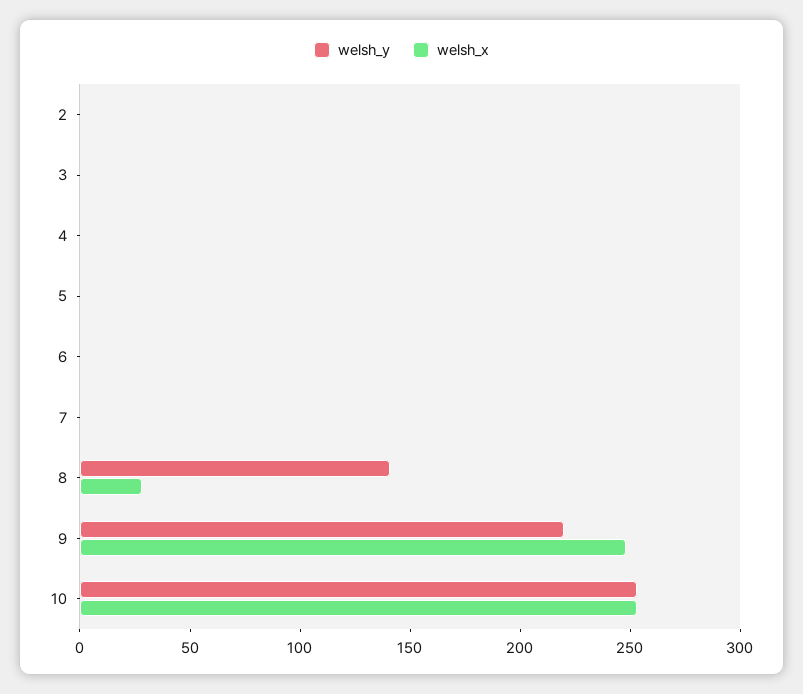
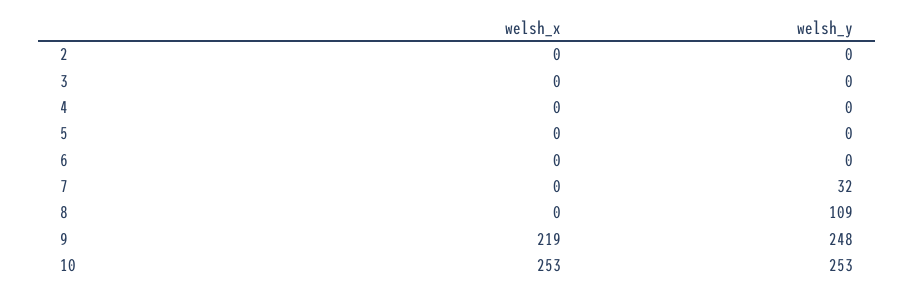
  {
    "welsh_y": {
      "2": 0,
      "3": 0,
      "4": 0,
      "5": 0,
      "6": 0,
-     "7": 0,
+     "7": 32,
-     "8": 140,
+     "8": 109,
-     "9": 220,
+     "9": 248,
      "10": 253
    },
    "welsh_x": {
      "2": 0,
      "3": 0,
      "4": 0,
      "5": 0,
      "6": 0,
      "7": 0,
-     "8": 30,
+     "8": 0,
-     "9": 250,
+     "9": 219,
      "10": 253
    }
  }

